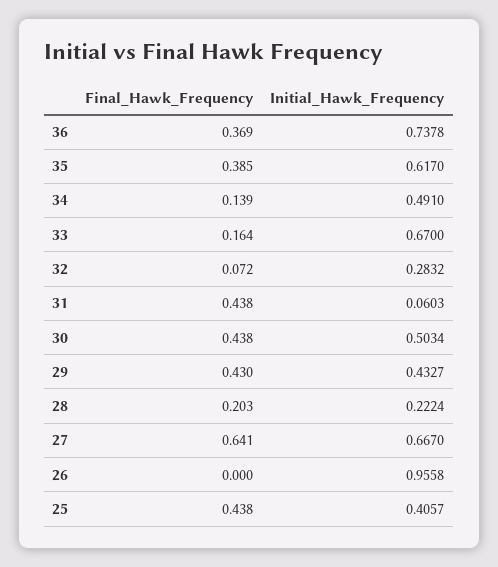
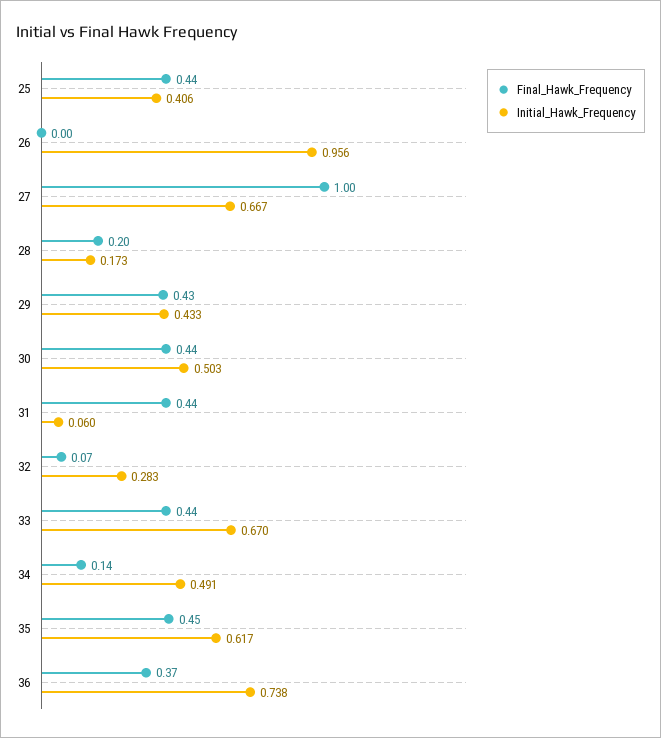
  {
    "Final_Hawk_Frequency": {
      "36": 0.369,
-     "35": 0.385,
+     "35": 0.45,
      "34": 0.139,
-     "33": 0.164,
+     "33": 0.44,
      "32": 0.072,
      "31": 0.438,
      "30": 0.438,
      "29": 0.43,
      "28": 0.203,
-     "27": 0.641,
+     "27": 1,
      "26": 0,
      "25": 0.438
    },
    "Initial_Hawk_Frequency": {
      "36": 0.7378,
      "35": 0.617,
      "34": 0.491,
      "33": 0.67,
      "32": 0.2832,
      "31": 0.0603,
      "30": 0.5034,
      "29": 0.4327,
-     "28": 0.2224,
+     "28": 0.173,
      "27": 0.667,
      "26": 0.9558,
      "25": 0.4057
    }
  }

